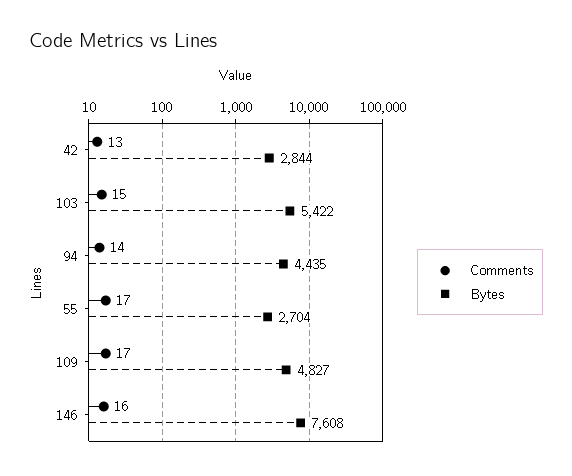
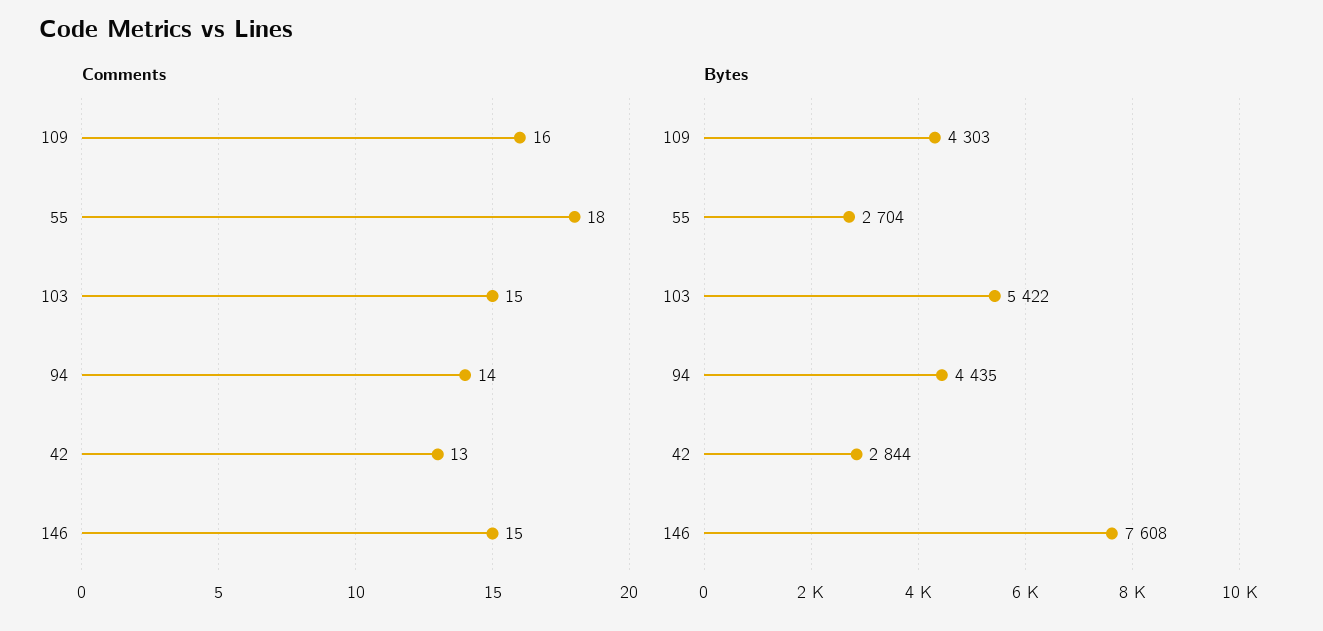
  {
    "Comments": {
      "42": 13,
      "103": 15,
      "94": 14,
-     "55": 17,
+     "55": 18,
-     "109": 17,
+     "109": 16,
-     "146": 16
+     "146": 15
    },
    "Bytes": {
      "42": 2844,
      "103": 5422,
      "94": 4435,
      "55": 2704,
-     "109": 4827,
+     "109": 4303,
      "146": 7608
    }
  }

